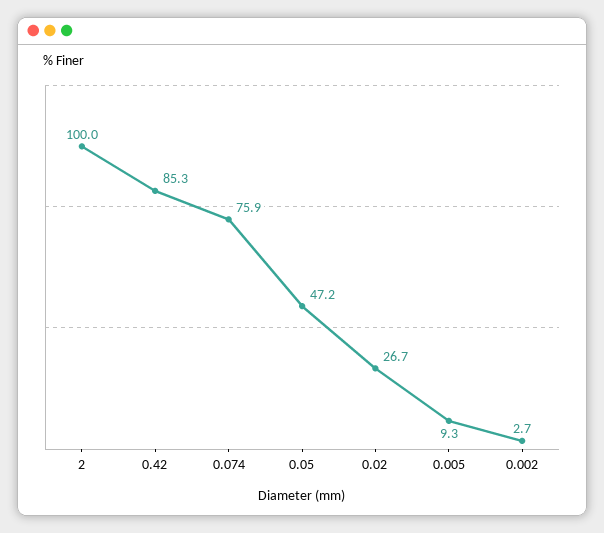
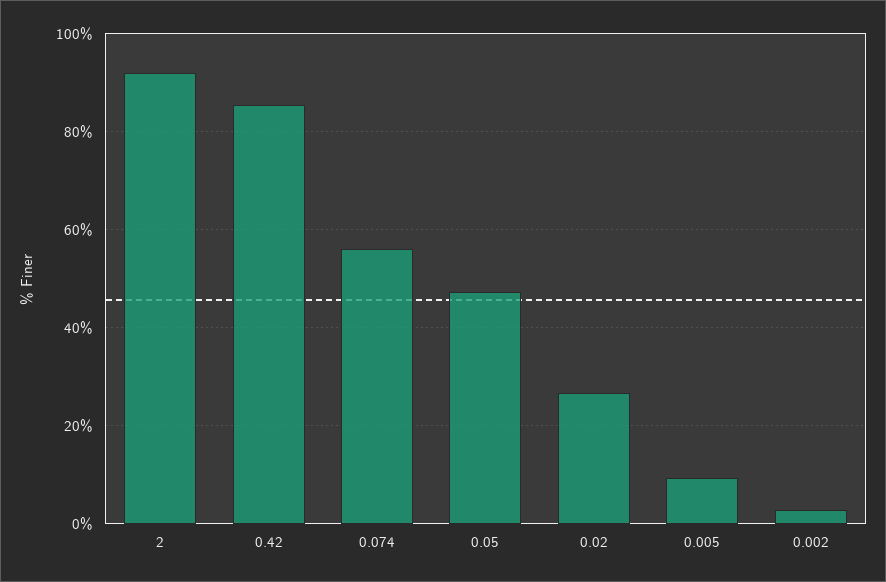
  {
-   "2": 100,
+   "2": 92,
    "0.42": 85.3,
-   "0.074": 75.9,
+   "0.074": 56,
    "0.05": 47.2,
    "0.02": 26.7,
    "0.005": 9.3,
    "0.002": 2.7
  }

